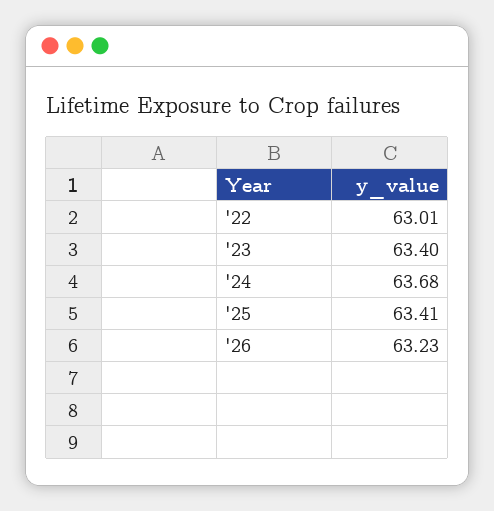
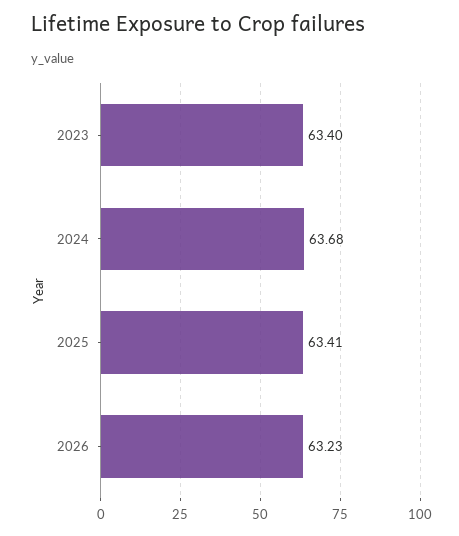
  {
-   "'22": 63.01,
    "'23": 63.4,
    "'24": 63.68,
    "'25": 63.41,
    "'26": 63.23
  }

